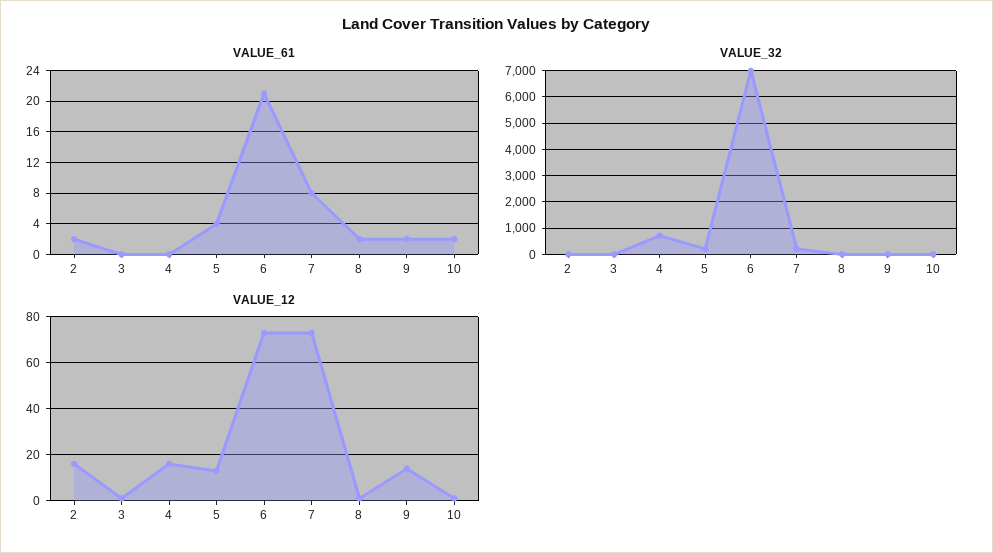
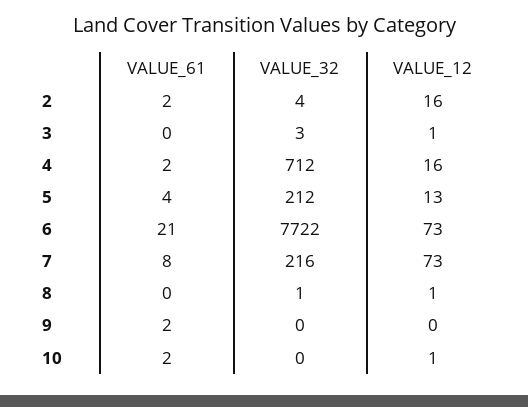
  {
    "VALUE_61": {
      "2": 2,
      "3": 0,
-     "4": 0,
+     "4": 2,
      "5": 4,
      "6": 21,
      "7": 8,
-     "8": 2,
+     "8": 0,
      "9": 2,
      "10": 2
    },
    "VALUE_32": {
      "2": 4,
      "3": 3,
      "4": 712,
      "5": 212,
-     "6": 7000,
+     "6": 7722,
      "7": 216,
      "8": 1,
      "9": 0,
      "10": 0
    },
    "VALUE_12": {
      "2": 16,
      "3": 1,
      "4": 16,
      "5": 13,
      "6": 73,
      "7": 73,
      "8": 1,
-     "9": 15,
+     "9": 0,
      "10": 1
    }
  }

